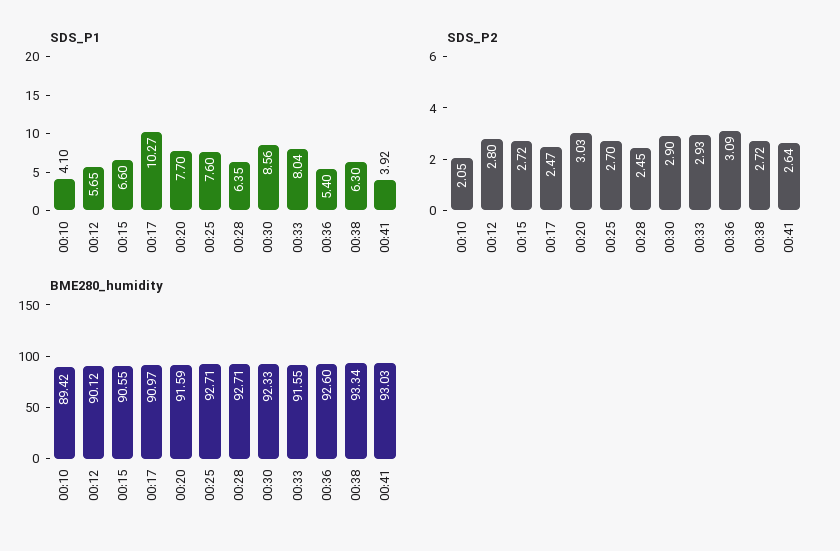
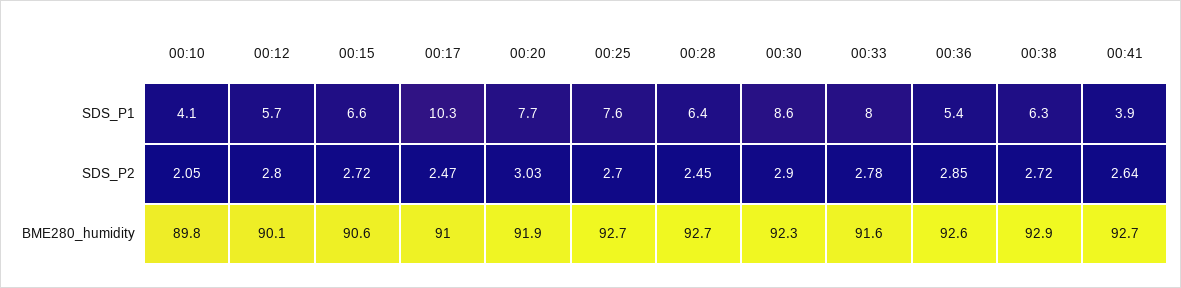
  {
    "SDS_P1": {
      "00:10": 4.1,
      "00:12": 5.65,
      "00:15": 6.6,
      "00:17": 10.27,
      "00:20": 7.7,
      "00:25": 7.6,
      "00:28": 6.35,
      "00:30": 8.56,
      "00:33": 8.04,
      "00:36": 5.4,
      "00:38": 6.3,
      "00:41": 3.92
    },
    "SDS_P2": {
      "00:10": 2.05,
      "00:12": 2.8,
      "00:15": 2.72,
      "00:17": 2.47,
      "00:20": 3.03,
      "00:25": 2.7,
      "00:28": 2.45,
      "00:30": 2.9,
-     "00:33": 2.93,
+     "00:33": 2.78,
-     "00:36": 3.09,
+     "00:36": 2.85,
      "00:38": 2.72,
      "00:41": 2.64
    },
    "BME280_humidity": {
-     "00:10": 89.42,
+     "00:10": 89.8,
      "00:12": 90.12,
      "00:15": 90.55,
      "00:17": 90.97,
-     "00:20": 91.59,
+     "00:20": 91.9,
      "00:25": 92.71,
      "00:28": 92.71,
      "00:30": 92.33,
      "00:33": 91.55,
      "00:36": 92.6,
-     "00:38": 93.34,
+     "00:38": 92.9,
-     "00:41": 93.03
+     "00:41": 92.7
    }
  }

